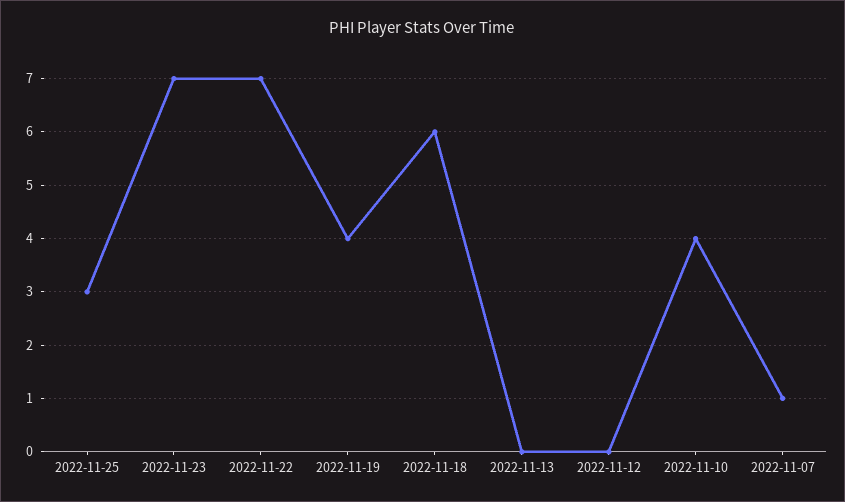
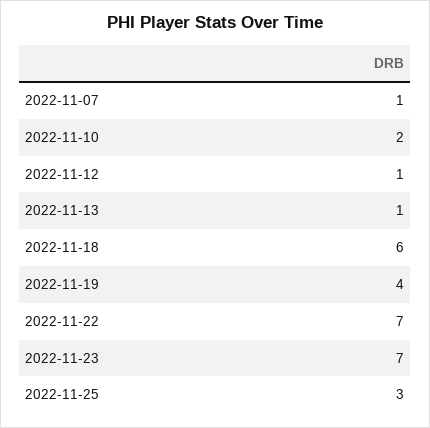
  {
    "2022-11-25": 3,
    "2022-11-23": 7,
    "2022-11-22": 7,
    "2022-11-19": 4,
    "2022-11-18": 6,
-   "2022-11-13": 0,
+   "2022-11-13": 1,
-   "2022-11-12": 0,
+   "2022-11-12": 1,
-   "2022-11-10": 4,
+   "2022-11-10": 2,
    "2022-11-07": 1
  }

